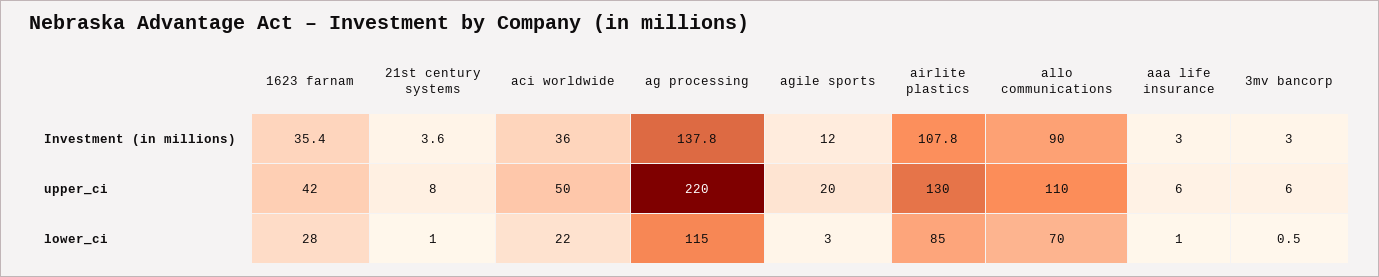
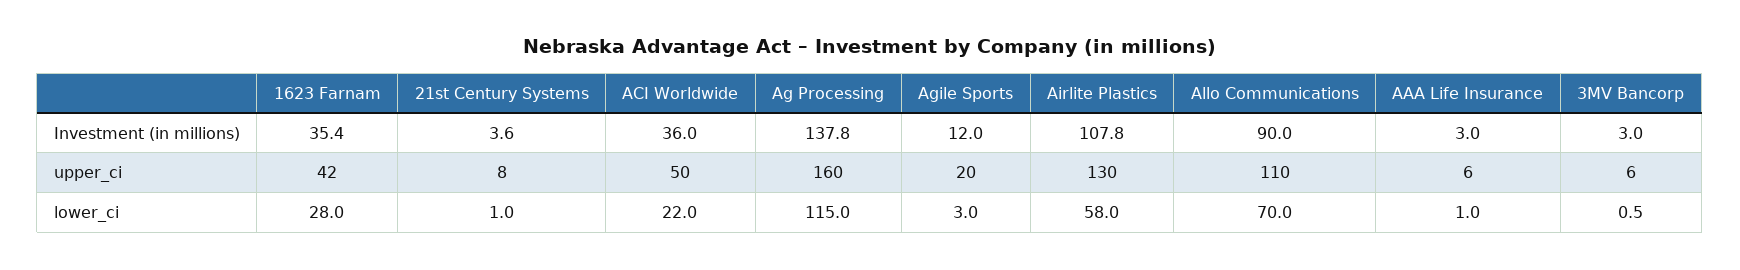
  {
    "1623 farnam": {
      "Investment (in millions)": 35.4,
      "upper_ci": 42,
      "lower_ci": 28
    },
    "21st century systems": {
      "Investment (in millions)": 3.6,
      "upper_ci": 8,
      "lower_ci": 1
    },
    "aci worldwide": {
      "Investment (in millions)": 36,
      "upper_ci": 50,
      "lower_ci": 22
    },
    "ag processing": {
      "Investment (in millions)": 137.8,
-     "upper_ci": 220,
+     "upper_ci": 160,
      "lower_ci": 115
    },
    "agile sports": {
      "Investment (in millions)": 12,
      "upper_ci": 20,
      "lower_ci": 3
    },
    "airlite plastics": {
      "Investment (in millions)": 107.8,
      "upper_ci": 130,
-     "lower_ci": 85
+     "lower_ci": 58
    },
    "allo communications": {
      "Investment (in millions)": 90,
      "upper_ci": 110,
      "lower_ci": 70
    },
    "aaa life insurance": {
      "Investment (in millions)": 3,
      "upper_ci": 6,
      "lower_ci": 1
    },
    "3mv bancorp": {
      "Investment (in millions)": 3,
      "upper_ci": 6,
      "lower_ci": 0.5
    }
  }

